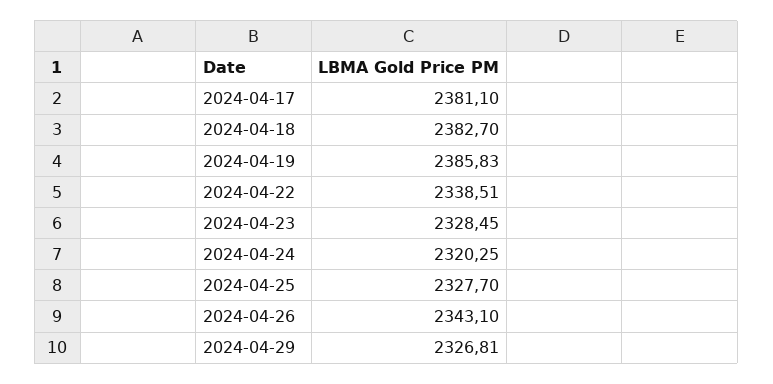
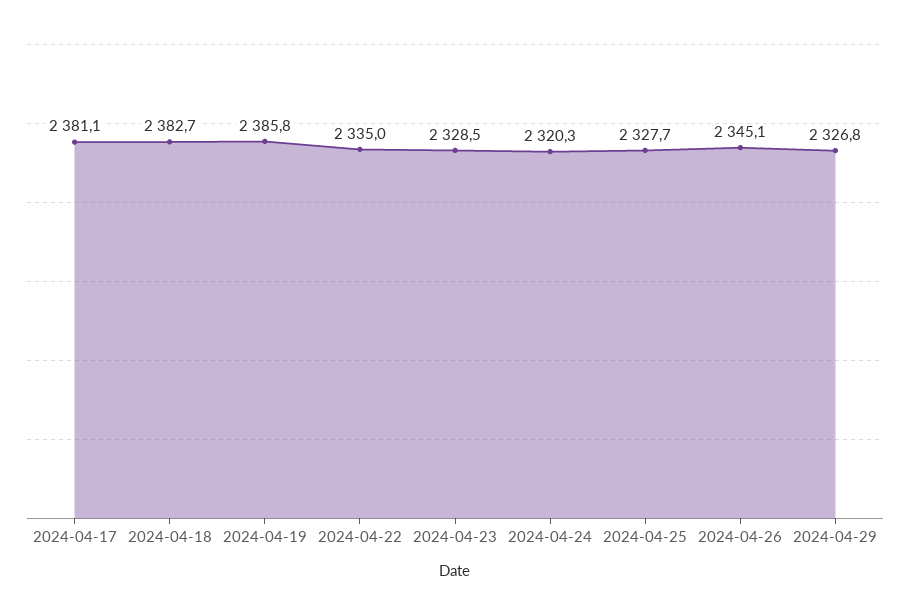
  {
    "2024-04-17": 2381.1,
    "2024-04-18": 2382.7,
    "2024-04-19": 2385.83,
-   "2024-04-22": 2338.51,
+   "2024-04-22": 2335,
    "2024-04-23": 2328.45,
    "2024-04-24": 2320.25,
    "2024-04-25": 2327.7,
-   "2024-04-26": 2343.1,
+   "2024-04-26": 2345.1,
    "2024-04-29": 2326.81
  }

